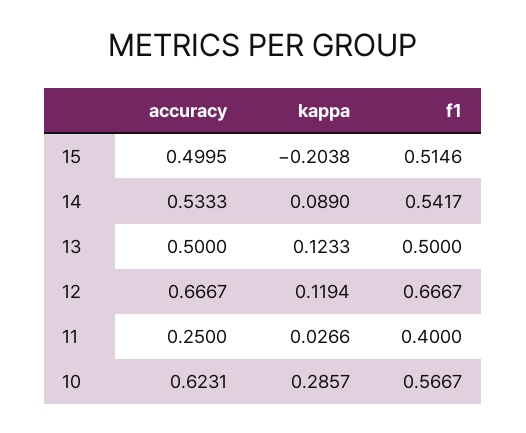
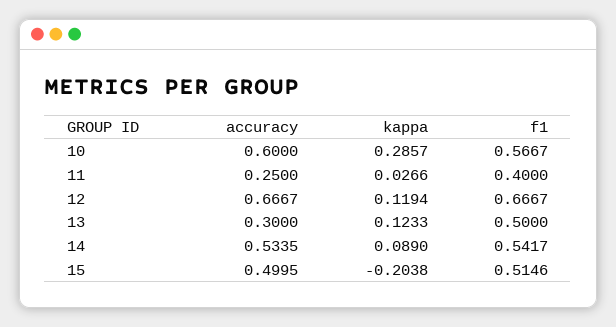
  {
    "accuracy": {
      "15": 0.4995,
-     "14": 0.5333,
+     "14": 0.5335,
-     "13": 0.5,
+     "13": 0.3,
      "12": 0.6667,
      "11": 0.25,
-     "10": 0.6231
+     "10": 0.6
    },
    "kappa": {
      "15": -0.2038,
      "14": 0.089,
      "13": 0.1233,
      "12": 0.1194,
      "11": 0.0266,
      "10": 0.2857
    },
    "f1": {
      "15": 0.5146,
      "14": 0.5417,
      "13": 0.5,
      "12": 0.6667,
      "11": 0.4,
      "10": 0.5667
    }
  }

